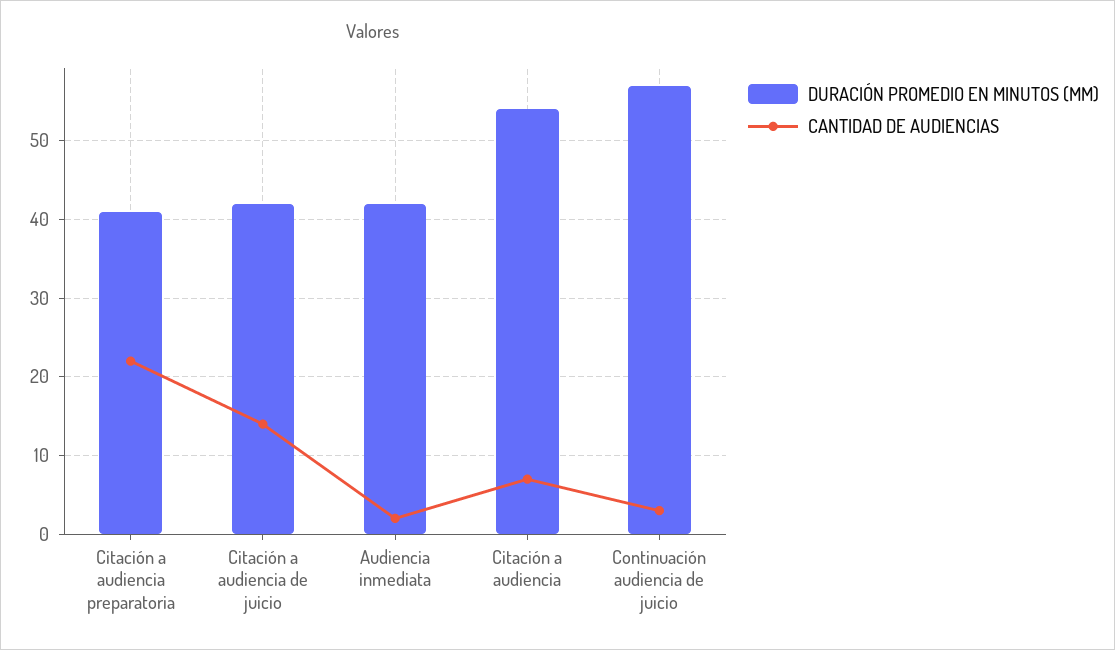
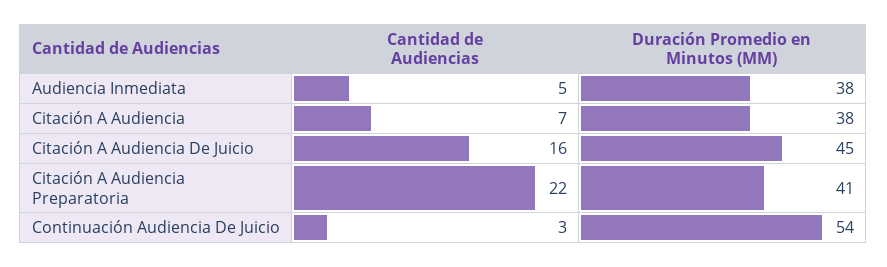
  {
    "DURACIÓN PROMEDIO EN MINUTOS (MM)": {
      "Citación a audiencia preparatoria": 41,
-     "Citación a audiencia de juicio": 42,
+     "Citación a audiencia de juicio": 45,
-     "Audiencia inmediata": 42,
+     "Audiencia inmediata": 38,
-     "Citación a audiencia": 54,
+     "Citación a audiencia": 38,
-     "Continuación audiencia de juicio": 57
+     "Continuación audiencia de juicio": 54
    },
    "CANTIDAD DE AUDIENCIAS": {
      "Citación a audiencia preparatoria": 22,
-     "Citación a audiencia de juicio": 14,
+     "Citación a audiencia de juicio": 16,
-     "Audiencia inmediata": 2,
+     "Audiencia inmediata": 5,
      "Citación a audiencia": 7,
      "Continuación audiencia de juicio": 3
    }
  }

